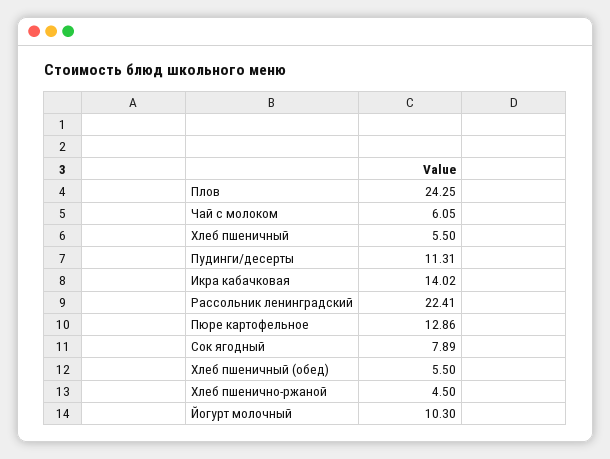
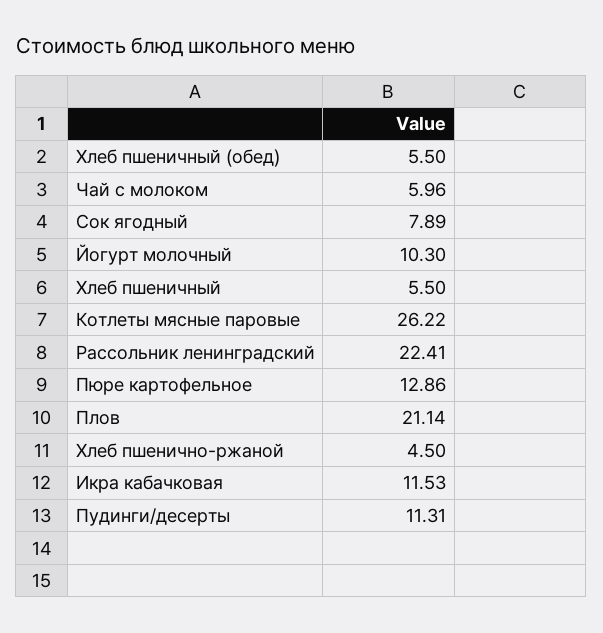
  {
-   "Плов": 24.25,
+   "Плов": 21.14,
-   "Чай с молоком": 6.05,
+   "Чай с молоком": 5.96,
    "Хлеб пшеничный": 5.5,
    "Пудинги/десерты": 11.31,
-   "Икра кабачковая": 14.02,
+   "Икра кабачковая": 11.53,
    "Рассольник ленинградский": 22.41,
    "Пюре картофельное": 12.86,
    "Сок ягодный": 7.89,
    "Хлеб пшеничный (обед)": 5.5,
    "Хлеб пшенично-ржаной": 4.5,
-   "Йогурт молочный": 10.3
+   "Йогурт молочный": 10.3,
+   "Котлеты мясные паровые": 26.22
  }

